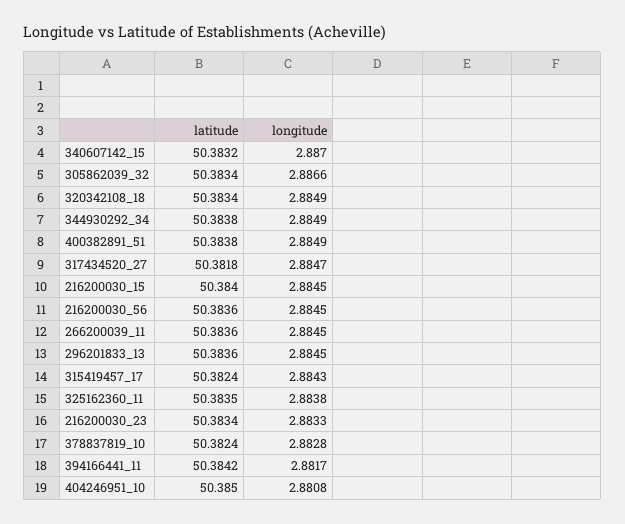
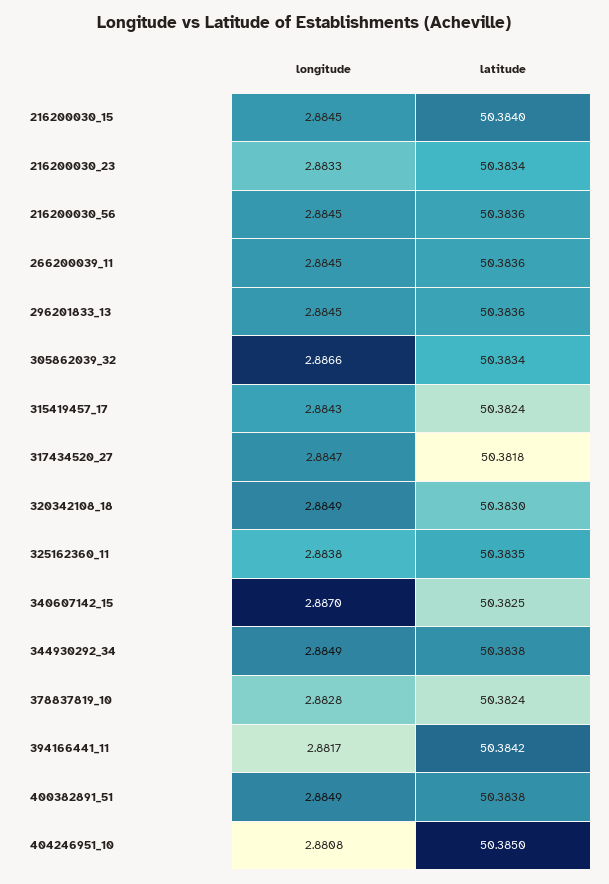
  {
    "latitude": {
-     "340607142_15": 50.3832,
+     "340607142_15": 50.3825,
      "305862039_32": 50.3834,
-     "320342108_18": 50.3834,
+     "320342108_18": 50.383,
      "344930292_34": 50.3838,
      "400382891_51": 50.3838,
      "317434520_27": 50.3818,
      "216200030_15": 50.384,
      "216200030_56": 50.3836,
      "266200039_11": 50.3836,
      "296201833_13": 50.3836,
      "315419457_17": 50.3824,
      "325162360_11": 50.3835,
      "216200030_23": 50.3834,
      "378837819_10": 50.3824,
      "394166441_11": 50.3842,
      "404246951_10": 50.385
    },
    "longitude": {
      "340607142_15": 2.887,
      "305862039_32": 2.8866,
      "320342108_18": 2.8849,
      "344930292_34": 2.8849,
      "400382891_51": 2.8849,
      "317434520_27": 2.8847,
      "216200030_15": 2.8845,
      "216200030_56": 2.8845,
      "266200039_11": 2.8845,
      "296201833_13": 2.8845,
      "315419457_17": 2.8843,
      "325162360_11": 2.8838,
      "216200030_23": 2.8833,
      "378837819_10": 2.8828,
      "394166441_11": 2.8817,
      "404246951_10": 2.8808
    }
  }

